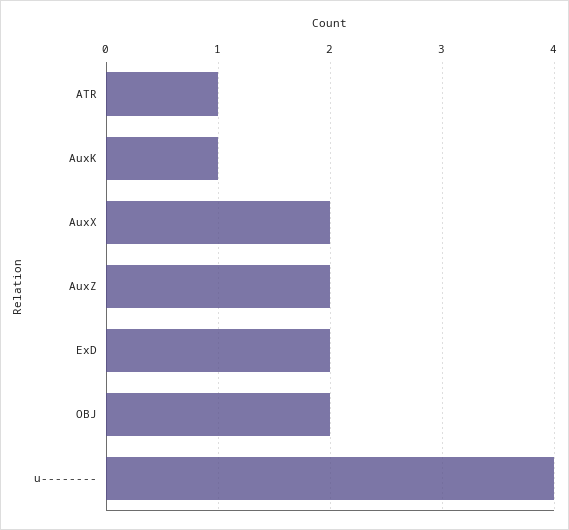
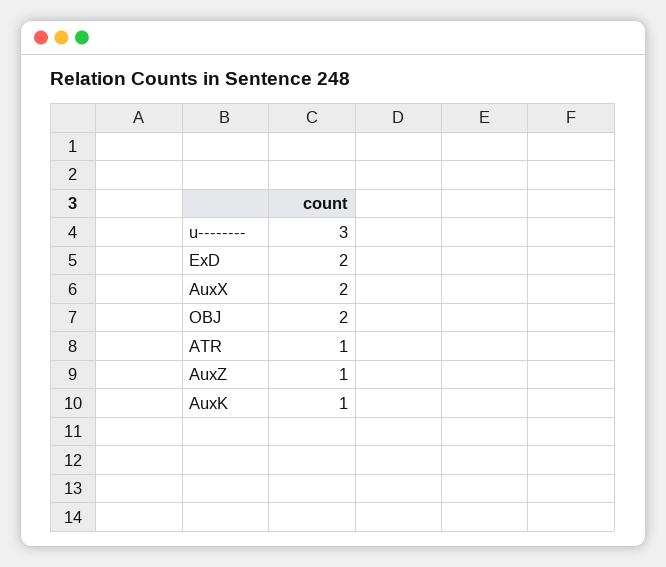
  {
    "ATR": 1,
    "AuxK": 1,
    "AuxX": 2,
-   "AuxZ": 2,
+   "AuxZ": 1,
    "ExD": 2,
    "OBJ": 2,
-   "u--------": 4
+   "u--------": 3
  }

